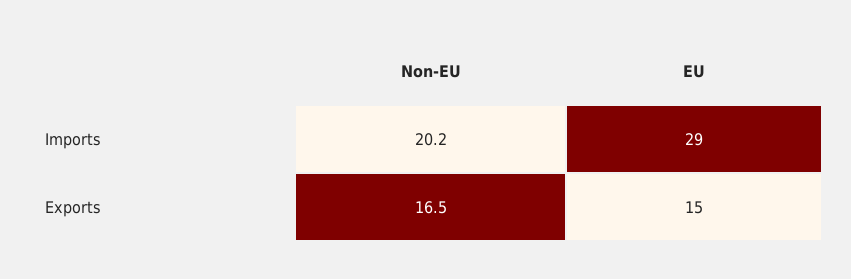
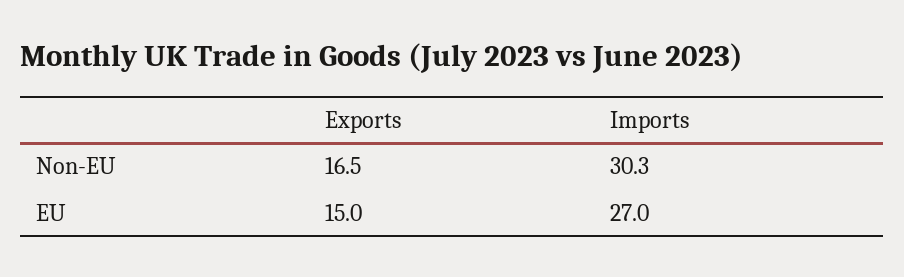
  {
    "Non-EU": {
-     "Imports": 20.2,
+     "Imports": 30.3,
      "Exports": 16.5
    },
    "EU": {
-     "Imports": 29,
+     "Imports": 27,
      "Exports": 15
    }
  }

